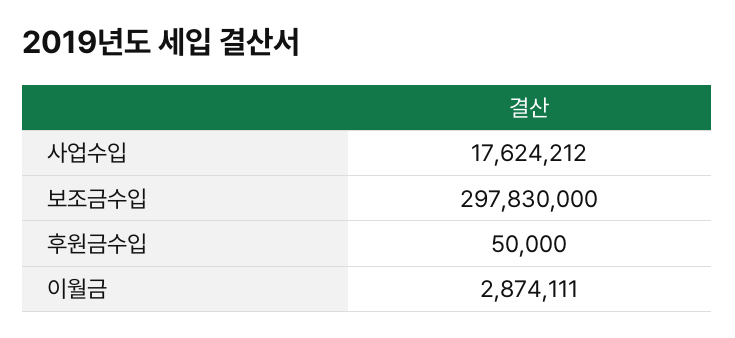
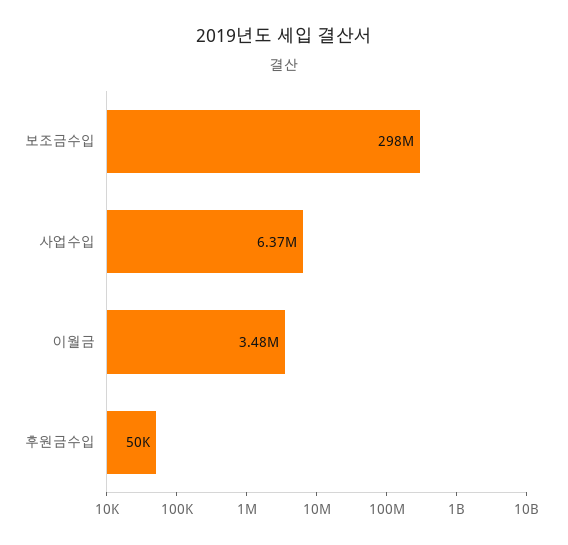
  {
-   "사업수입": 17624212,
+   "사업수입": 6370000,
    "보조금수입": 297830000,
    "후원금수입": 50000,
-   "이월금": 2874111
+   "이월금": 3480000
  }

